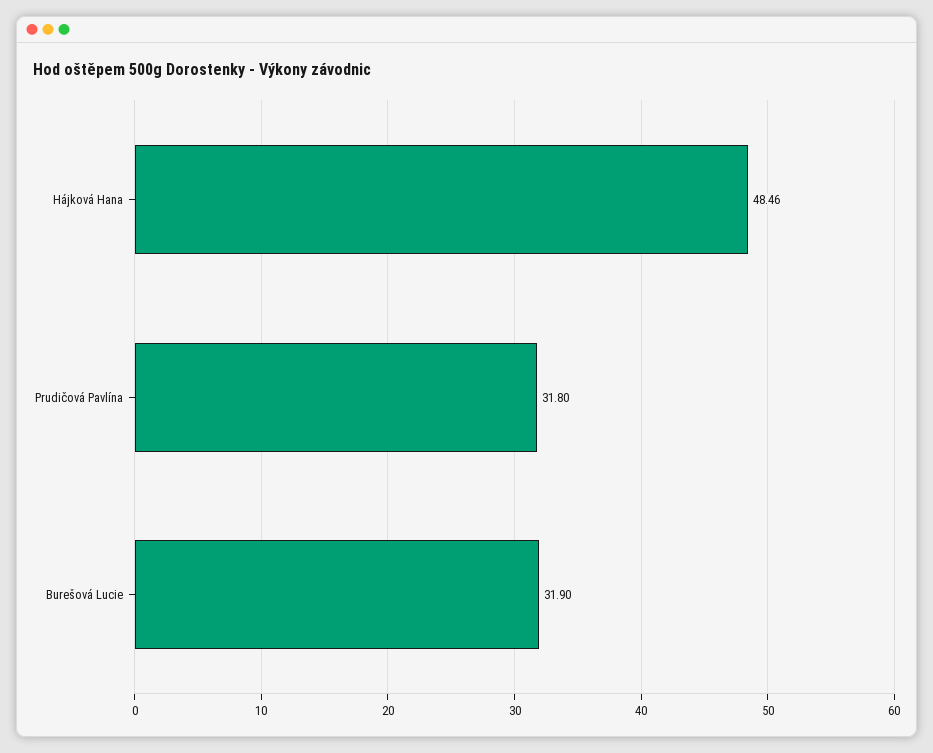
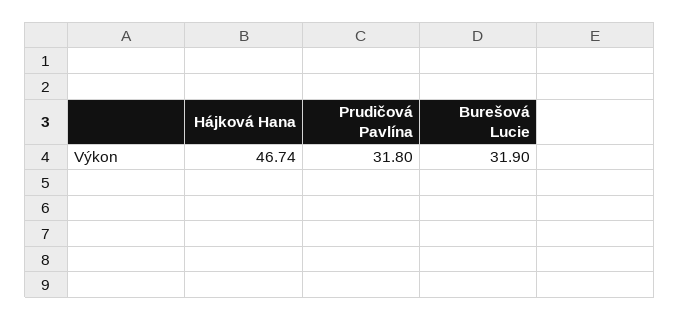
  {
-   "Hájková Hana": 48.46,
+   "Hájková Hana": 46.74,
    "Prudičová Pavlína": 31.8,
    "Burešová Lucie": 31.9
  }

